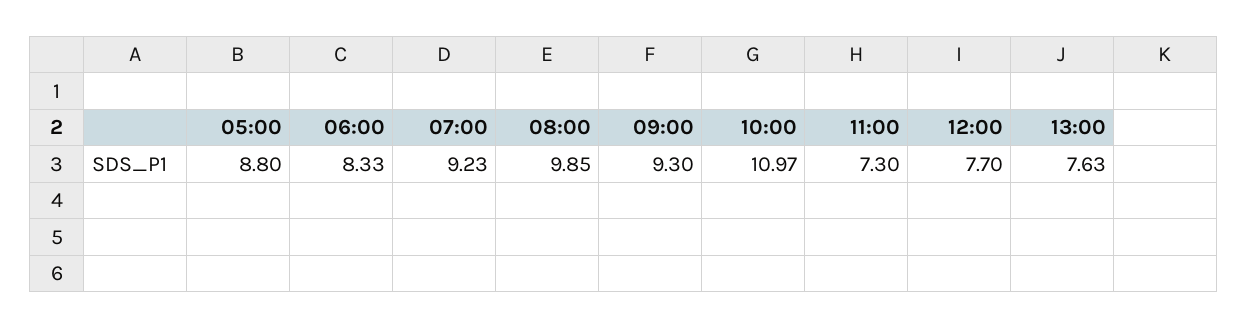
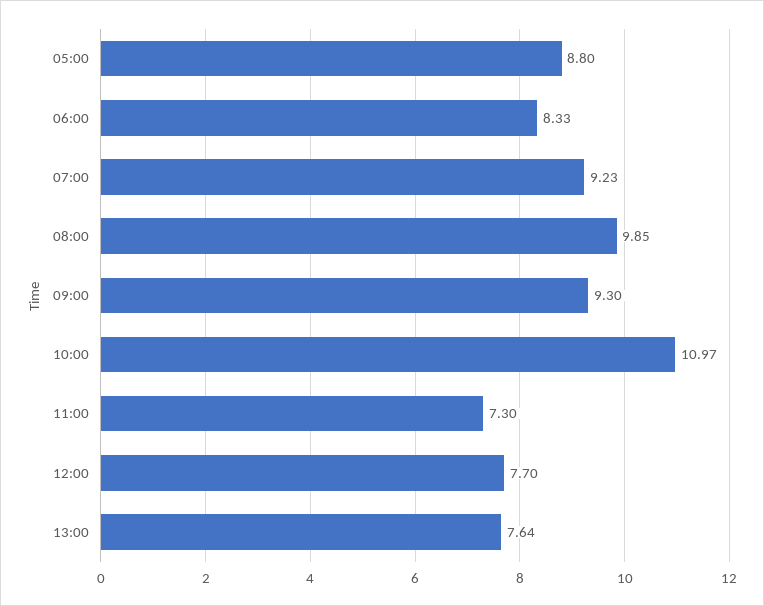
  {
    "05:00": 8.8,
    "06:00": 8.33,
    "07:00": 9.23,
    "08:00": 9.85,
    "09:00": 9.3,
    "10:00": 10.97,
    "11:00": 7.3,
    "12:00": 7.7,
-   "13:00": 7.63
+   "13:00": 7.64
  }

